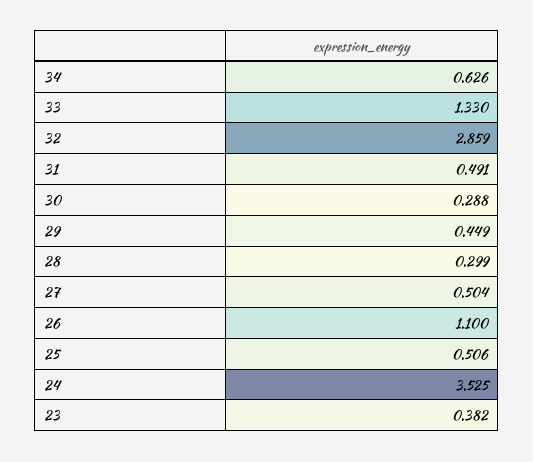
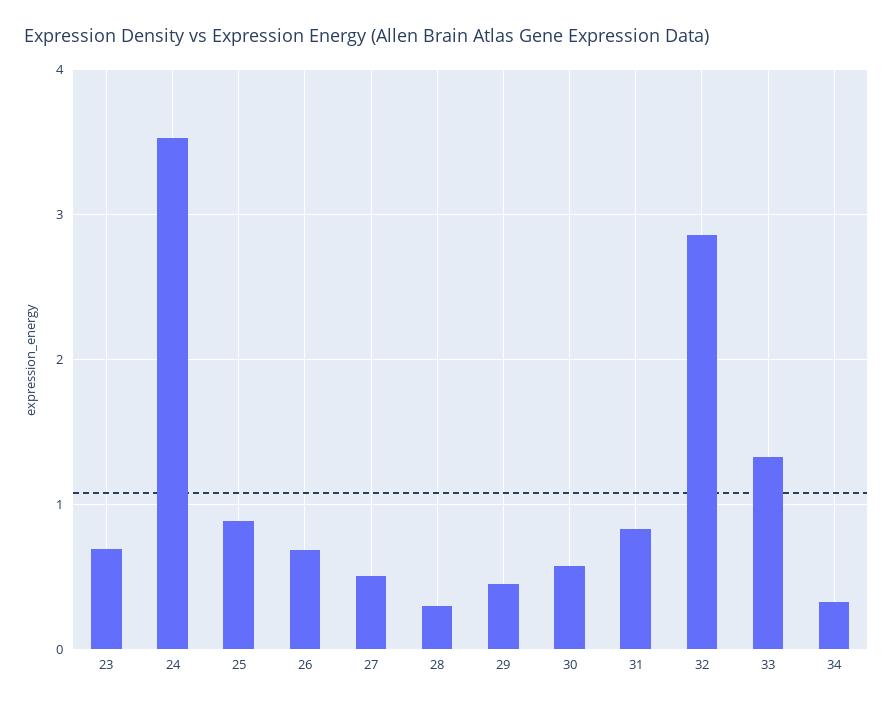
  {
-   "34": 0.626,
+   "34": 0.3,
    "33": 1.33,
    "32": 2.859,
-   "31": 0.491,
+   "31": 0.8,
-   "30": 0.288,
+   "30": 0.6,
    "29": 0.449,
    "28": 0.299,
    "27": 0.504,
-   "26": 1.1,
+   "26": 0.7,
-   "25": 0.506,
+   "25": 0.9,
    "24": 3.525,
-   "23": 0.382
+   "23": 0.7
  }

